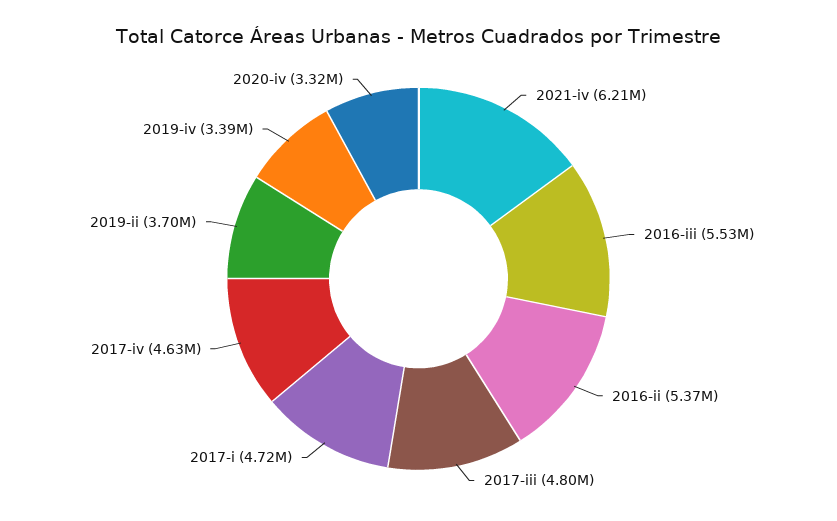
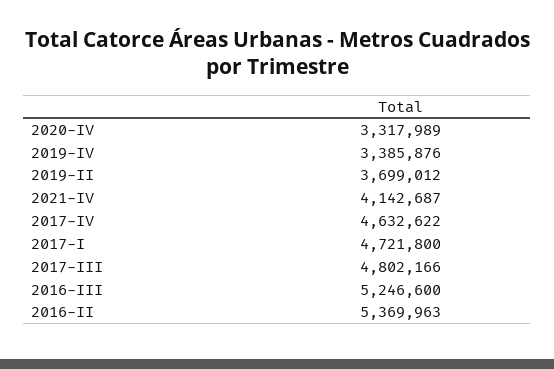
  {
-   "2021-iv": 6210000,
+   "2021-iv": 4142687,
-   "2016-iii": 5530000,
+   "2016-iii": 5246600,
    "2016-ii": 5369963,
    "2017-iii": 4802166,
    "2017-i": 4721800,
    "2017-iv": 4632622,
    "2019-ii": 3699012,
    "2019-iv": 3385876,
    "2020-iv": 3317989
  }

